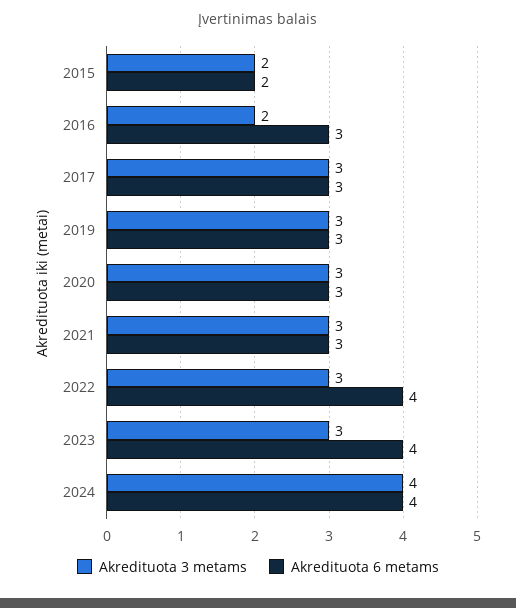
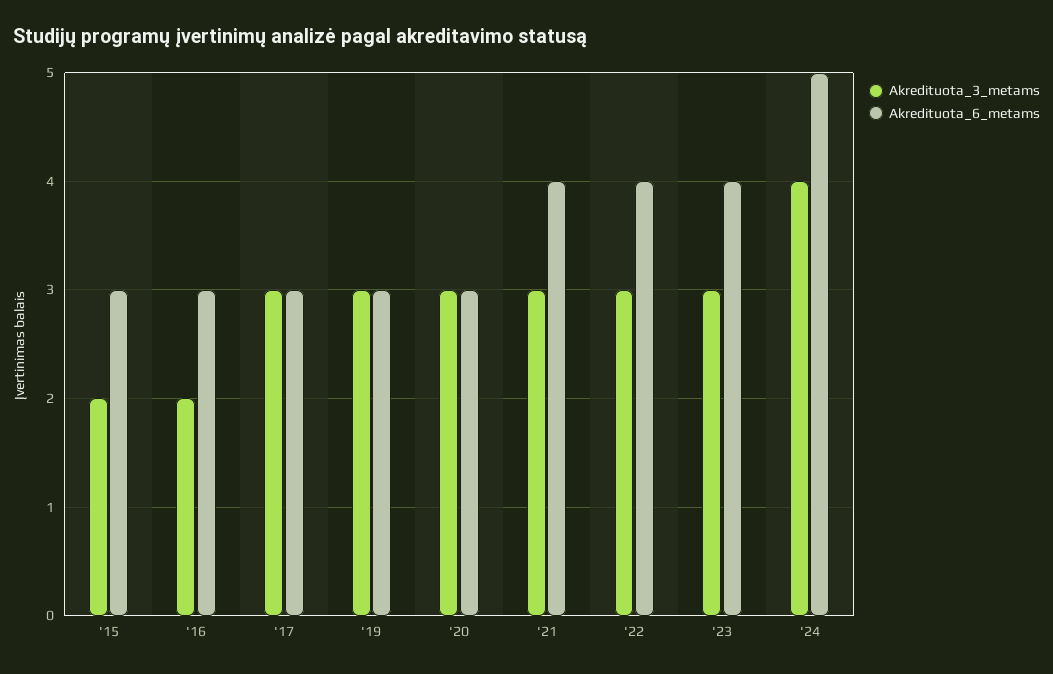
  {
    "Akredituota 3 metams": {
      "2015": 2,
      "2016": 2,
      "2017": 3,
      "2019": 3,
      "2020": 3,
      "2021": 3,
      "2022": 3,
      "2023": 3,
      "2024": 4
    },
    "Akredituota 6 metams": {
-     "2015": 2,
+     "2015": 3,
      "2016": 3,
      "2017": 3,
      "2019": 3,
      "2020": 3,
-     "2021": 3,
+     "2021": 4,
      "2022": 4,
      "2023": 4,
-     "2024": 4
+     "2024": 5
    }
  }

